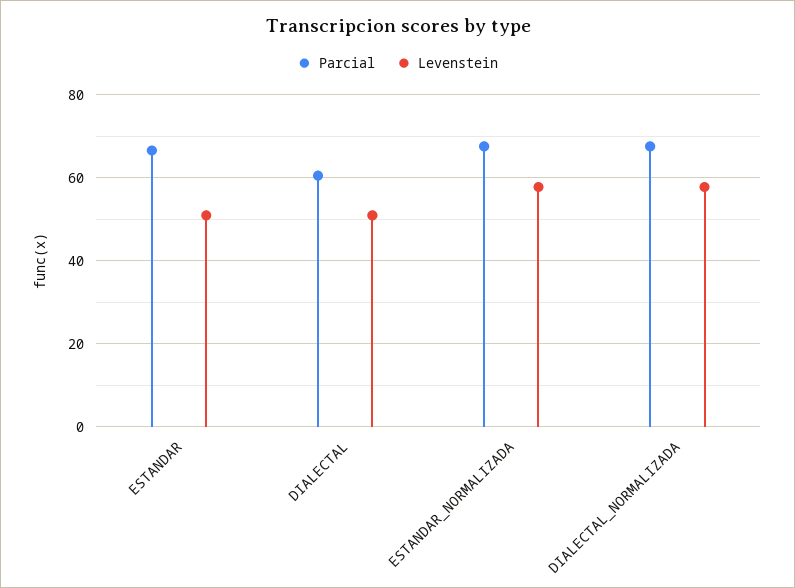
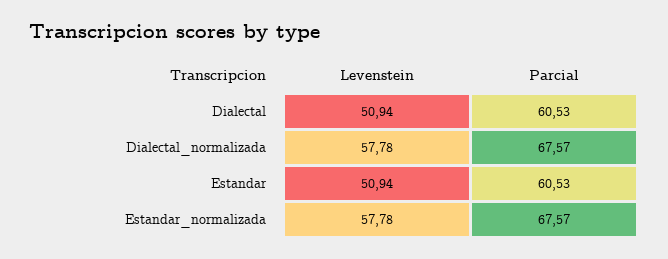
  {
    "Parcial": {
-     "ESTANDAR": 66,
+     "ESTANDAR": 60.53,
      "DIALECTAL": 60.53,
      "ESTANDAR_NORMALIZADA": 67.57,
      "DIALECTAL_NORMALIZADA": 67.57
    },
    "Levenstein": {
      "ESTANDAR": 50.94,
      "DIALECTAL": 50.94,
      "ESTANDAR_NORMALIZADA": 57.78,
      "DIALECTAL_NORMALIZADA": 57.78
    }
  }

